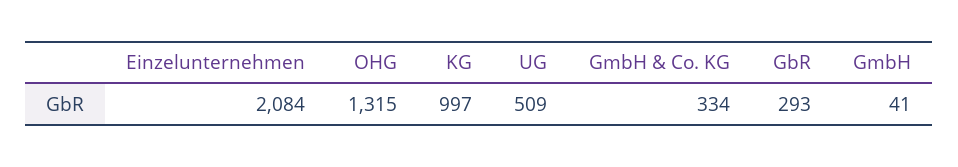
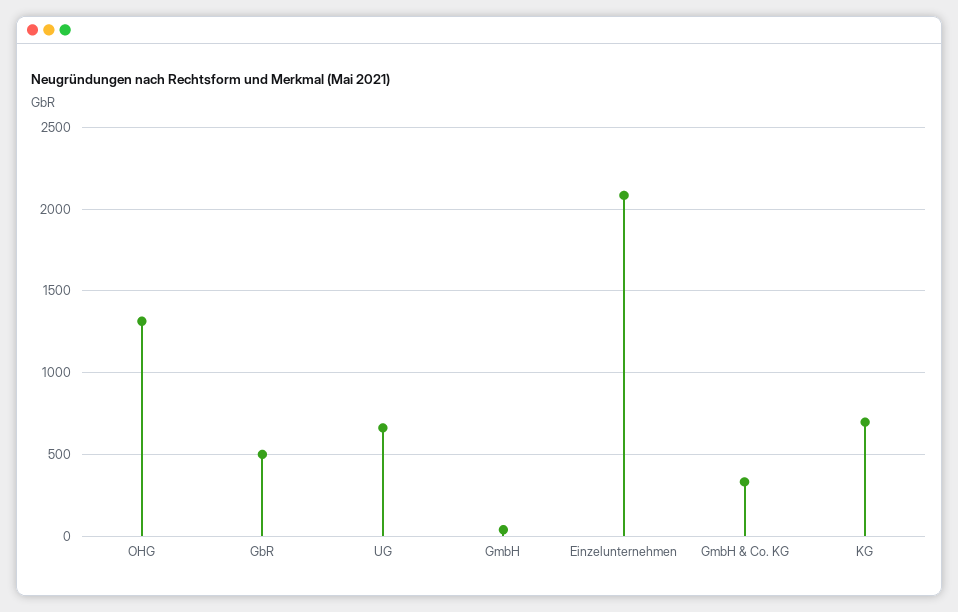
  {
    "Einzelunternehmen": 2084,
    "OHG": 1315,
-   "KG": 997,
+   "KG": 700,
-   "UG": 509,
+   "UG": 650,
    "GmbH & Co. KG": 334,
-   "GbR": 293,
+   "GbR": 500,
    "GmbH": 41
  }

